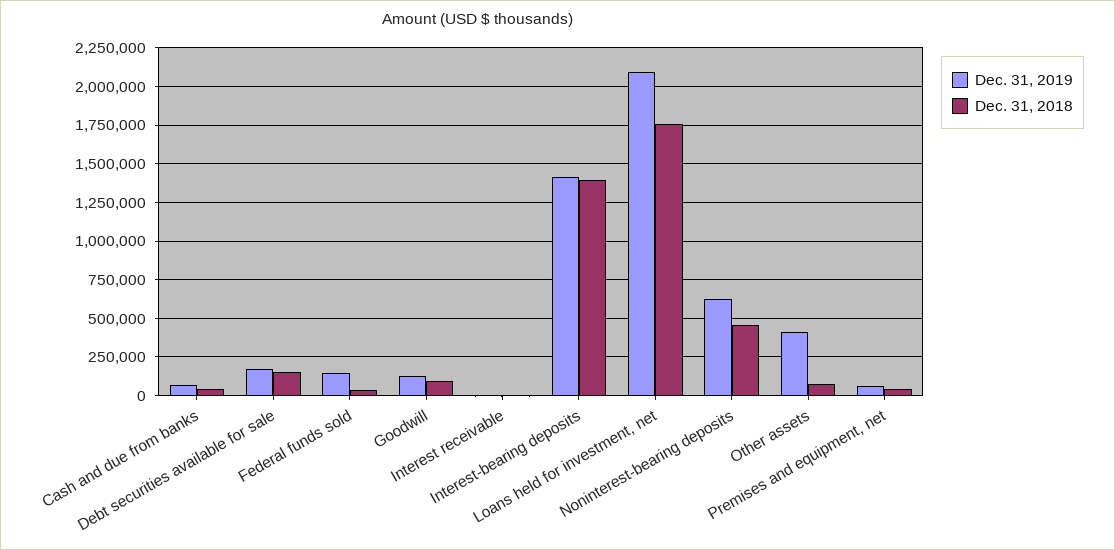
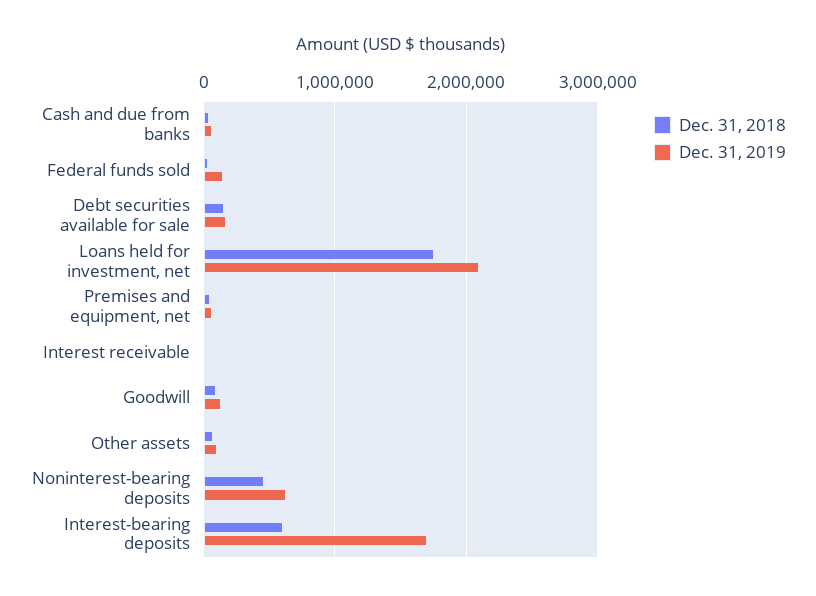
  {
    "Dec. 31, 2019": {
      "Cash and due from banks": 50000,
      "Debt securities available for sale": 150000,
      "Federal funds sold": 150000,
      "Goodwill": 150000,
      "Interest receivable": 0,
-     "Interest-bearing deposits": 1400000,
+     "Interest-bearing deposits": 1700000,
      "Loans held for investment, net": 2100000,
      "Noninterest-bearing deposits": 650000,
-     "Other assets": 400000,
+     "Other assets": 100000,
      "Premises and equipment, net": 50000
    },
    "Dec. 31, 2018": {
      "Cash and due from banks": 50000,
      "Debt securities available for sale": 150000,
      "Federal funds sold": 50000,
      "Goodwill": 100000,
      "Interest receivable": 0,
-     "Interest-bearing deposits": 1400000,
+     "Interest-bearing deposits": 600000,
      "Loans held for investment, net": 1750000,
      "Noninterest-bearing deposits": 450000,
      "Other assets": 50000,
      "Premises and equipment, net": 50000
    }
  }

